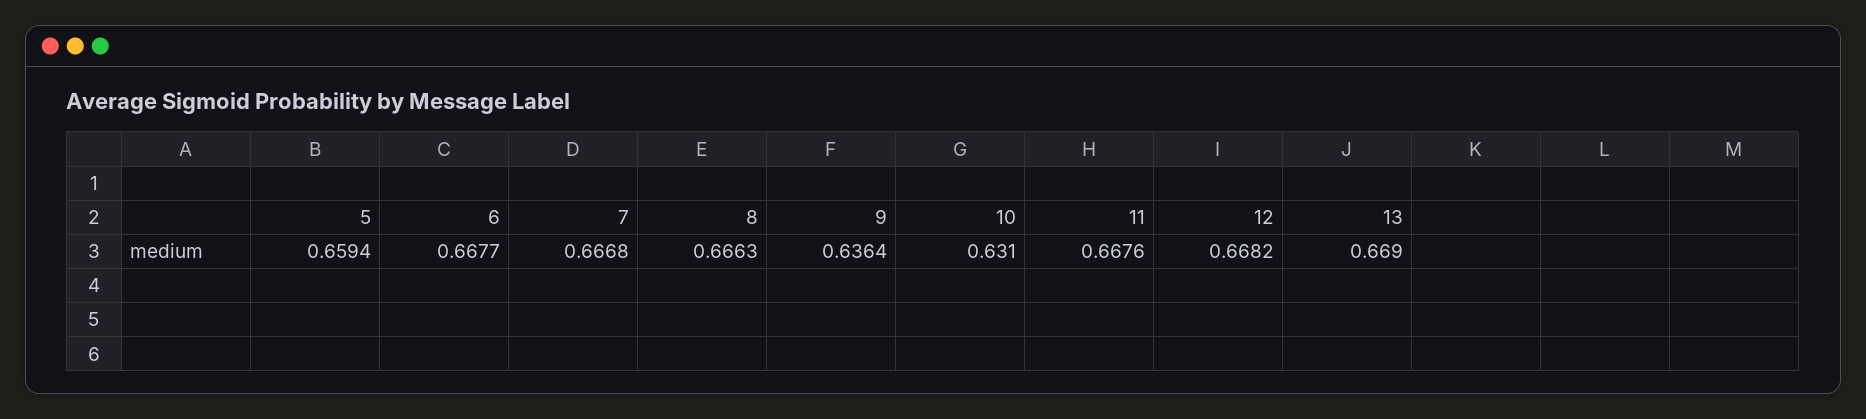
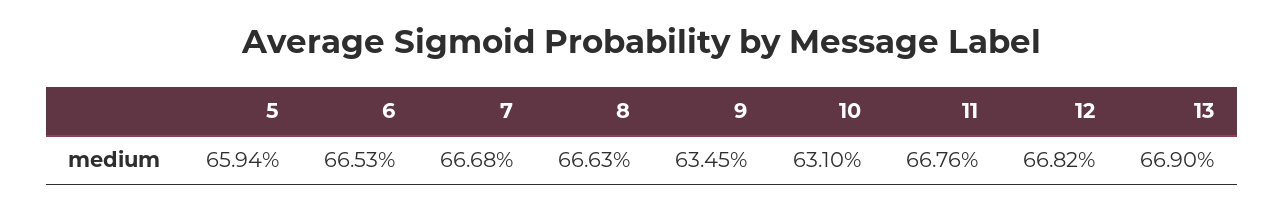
  {
    "5": 0.6594,
-   "6": 0.6677,
+   "6": 0.6653,
    "7": 0.6668,
    "8": 0.6663,
-   "9": 0.6364,
+   "9": 0.6345,
    "10": 0.631,
    "11": 0.6676,
    "12": 0.6682,
    "13": 0.669
  }

